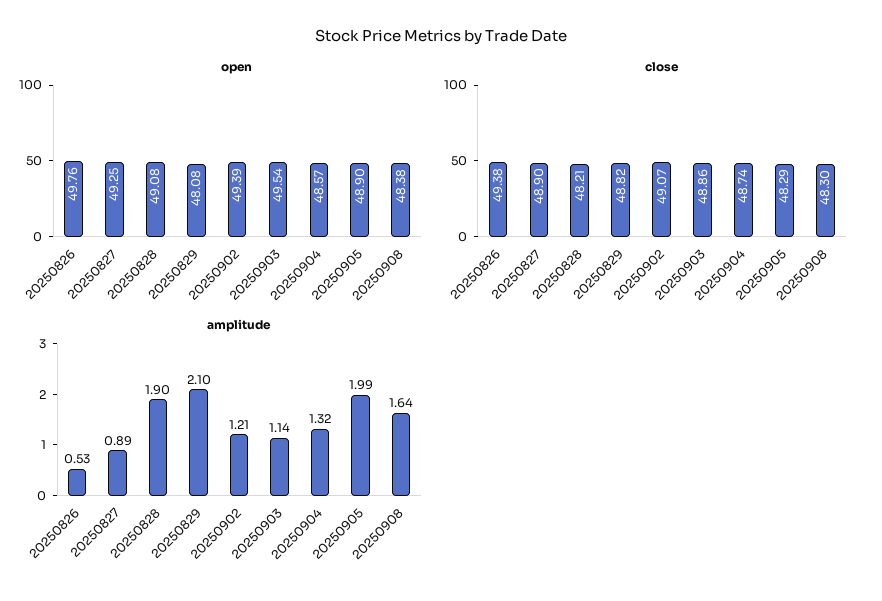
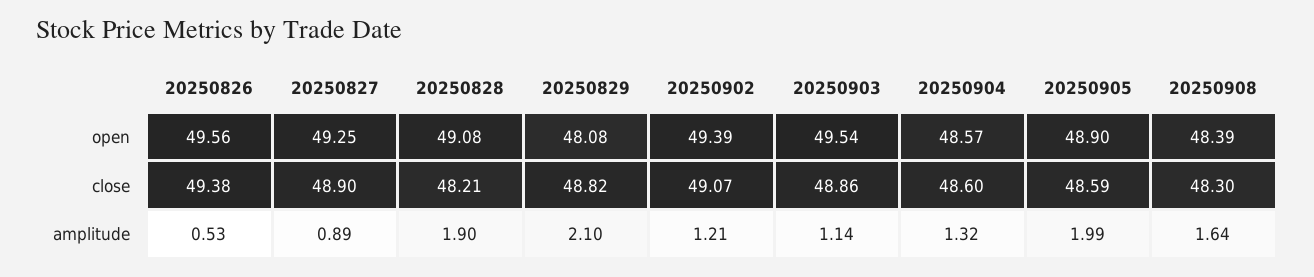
  {
    "open": {
-     "20250826": 49.76,
+     "20250826": 49.56,
      "20250827": 49.25,
      "20250828": 49.08,
      "20250829": 48.08,
      "20250902": 49.39,
      "20250903": 49.54,
      "20250904": 48.57,
      "20250905": 48.9,
-     "20250908": 48.38
+     "20250908": 48.39
    },
    "close": {
      "20250826": 49.38,
      "20250827": 48.9,
      "20250828": 48.21,
      "20250829": 48.82,
      "20250902": 49.07,
      "20250903": 48.86,
-     "20250904": 48.74,
+     "20250904": 48.6,
-     "20250905": 48.29,
+     "20250905": 48.59,
      "20250908": 48.3
    },
    "amplitude": {
      "20250826": 0.53,
      "20250827": 0.89,
      "20250828": 1.9,
      "20250829": 2.1,
      "20250902": 1.21,
      "20250903": 1.14,
      "20250904": 1.32,
      "20250905": 1.99,
      "20250908": 1.64
    }
  }

